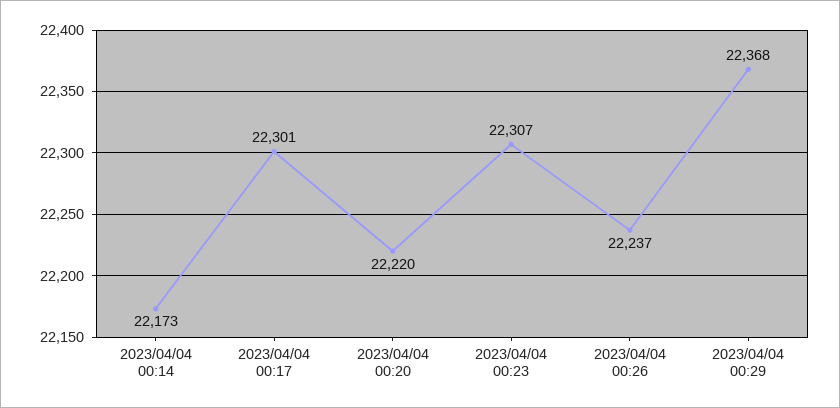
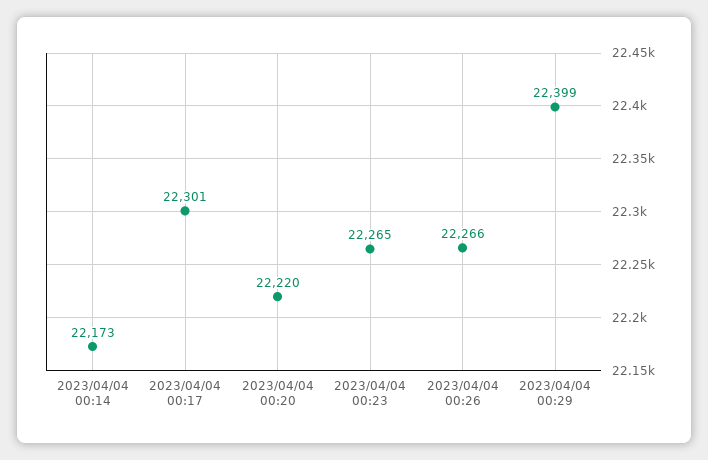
  {
    "2023/04/04 00:14": 22173,
    "2023/04/04 00:17": 22301,
    "2023/04/04 00:20": 22220,
-   "2023/04/04 00:23": 22307,
+   "2023/04/04 00:23": 22265,
-   "2023/04/04 00:26": 22237,
+   "2023/04/04 00:26": 22266,
-   "2023/04/04 00:29": 22368
+   "2023/04/04 00:29": 22399
  }

